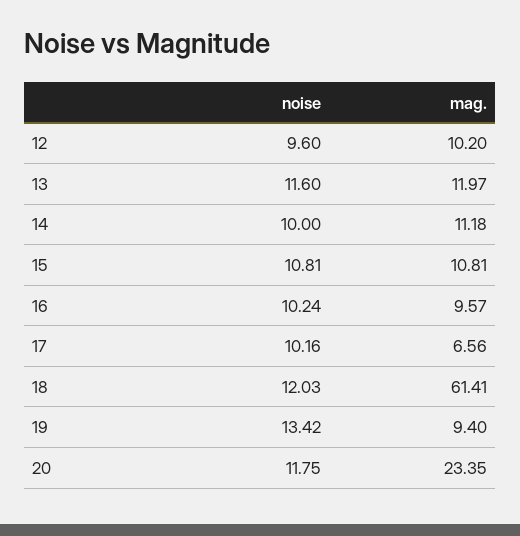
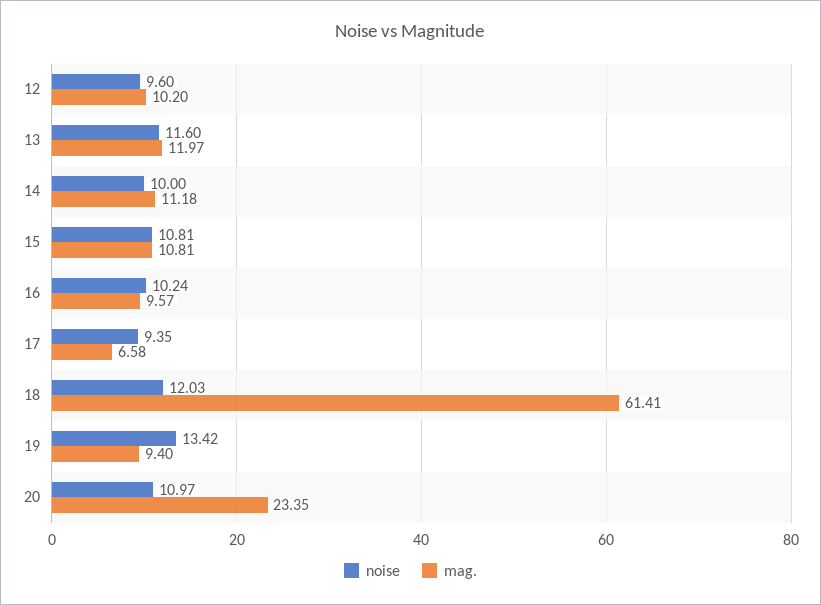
  {
    "noise": {
      "12": 9.6,
      "13": 11.6,
      "14": 10,
      "15": 10.81,
      "16": 10.24,
-     "17": 10.16,
+     "17": 9.35,
      "18": 12.03,
      "19": 13.42,
-     "20": 11.75
+     "20": 10.97
    },
    "mag.": {
      "12": 10.2,
      "13": 11.97,
      "14": 11.18,
      "15": 10.81,
      "16": 9.57,
-     "17": 6.56,
+     "17": 6.58,
      "18": 61.41,
      "19": 9.4,
      "20": 23.35
    }
  }

